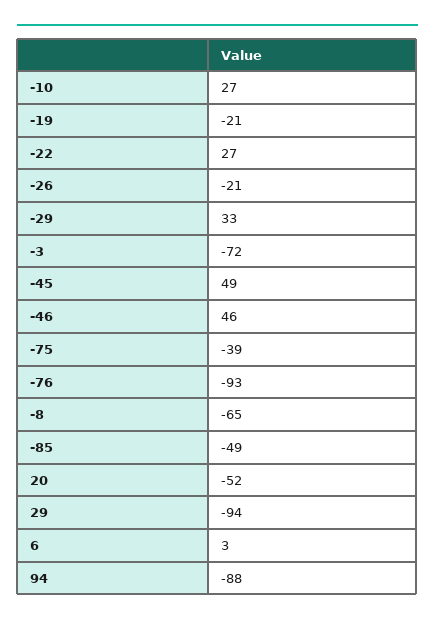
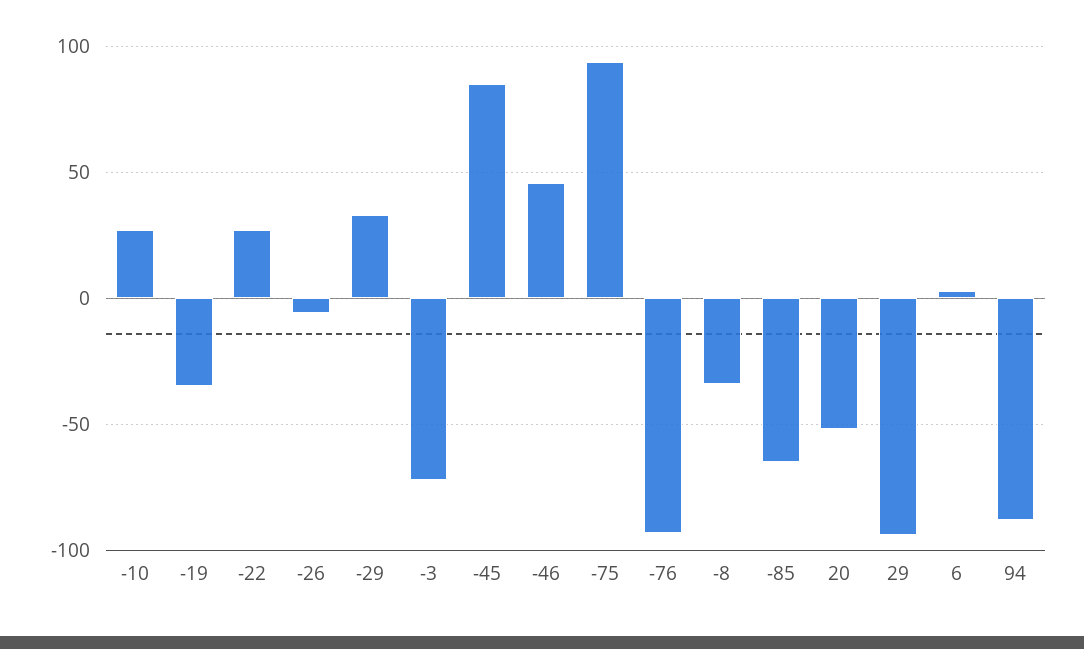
  {
    "-10": 27,
-   "-19": -21,
+   "-19": -35,
    "-22": 27,
-   "-26": -21,
+   "-26": -5,
    "-29": 33,
    "-3": -72,
-   "-45": 49,
+   "-45": 85,
    "-46": 46,
-   "-75": -39,
+   "-75": 95,
    "-76": -93,
-   "-8": -65,
+   "-8": -35,
-   "-85": -49,
+   "-85": -65,
    "20": -52,
    "29": -94,
    "6": 3,
    "94": -88
  }

